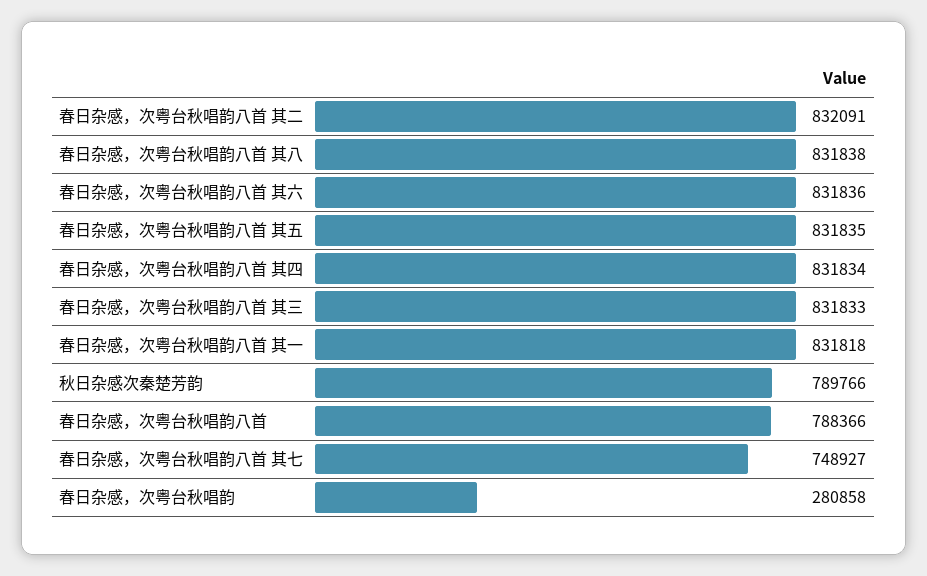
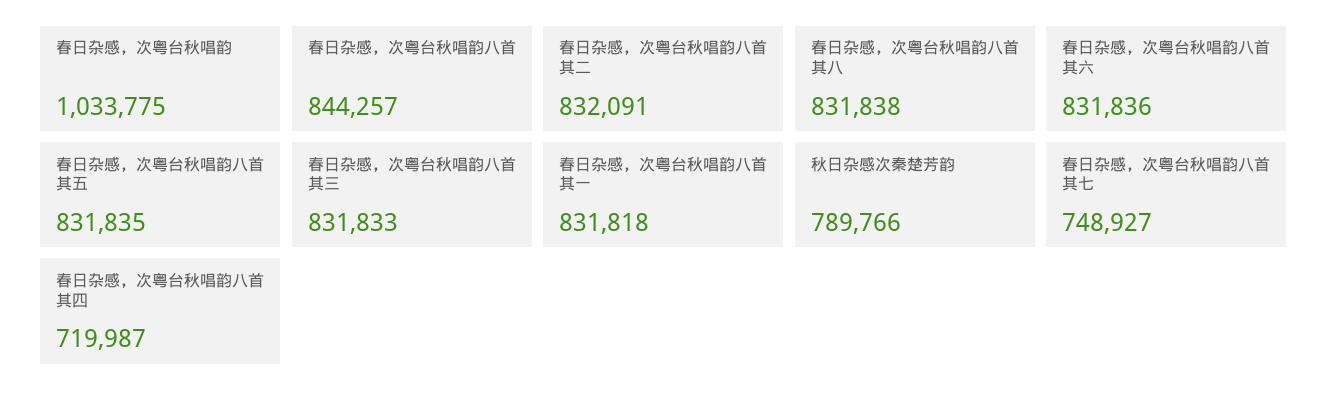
  {
    "春日杂感，次粤台秋唱韵八首 其二": 832091,
    "春日杂感，次粤台秋唱韵八首 其八": 831838,
    "春日杂感，次粤台秋唱韵八首 其六": 831836,
    "春日杂感，次粤台秋唱韵八首 其五": 831835,
-   "春日杂感，次粤台秋唱韵八首 其四": 831834,
+   "春日杂感，次粤台秋唱韵八首 其四": 719987,
    "春日杂感，次粤台秋唱韵八首 其三": 831833,
    "春日杂感，次粤台秋唱韵八首 其一": 831818,
    "秋日杂感次秦楚芳韵": 789766,
-   "春日杂感，次粤台秋唱韵八首": 788366,
+   "春日杂感，次粤台秋唱韵八首": 844257,
    "春日杂感，次粤台秋唱韵八首 其七": 748927,
-   "春日杂感，次粤台秋唱韵": 280858
+   "春日杂感，次粤台秋唱韵": 1033775
  }

